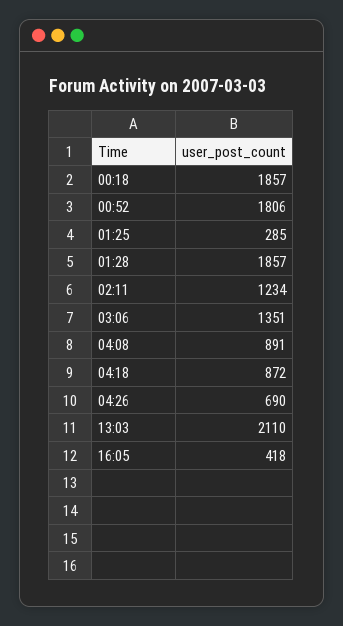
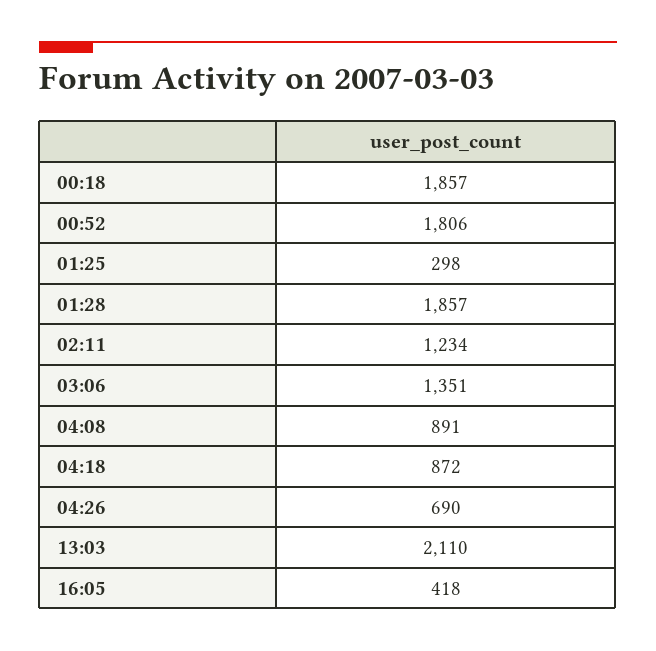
  {
    "00:18": 1857,
    "00:52": 1806,
-   "01:25": 285,
+   "01:25": 298,
    "01:28": 1857,
    "02:11": 1234,
    "03:06": 1351,
    "04:08": 891,
    "04:18": 872,
    "04:26": 690,
    "13:03": 2110,
    "16:05": 418
  }

